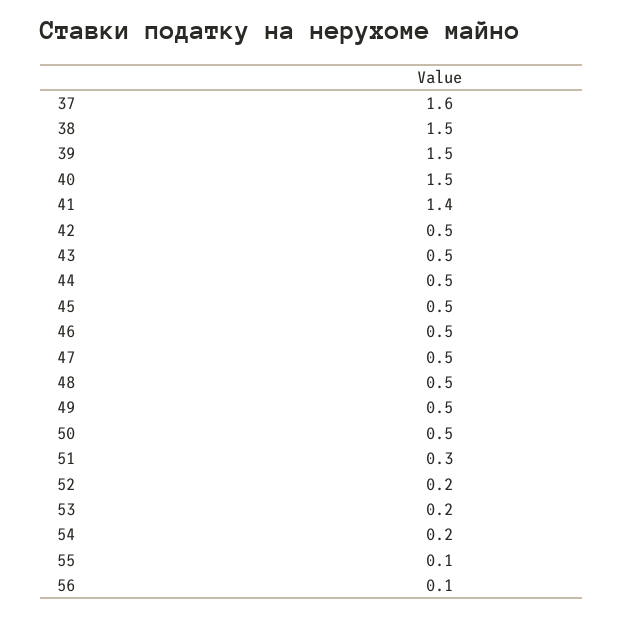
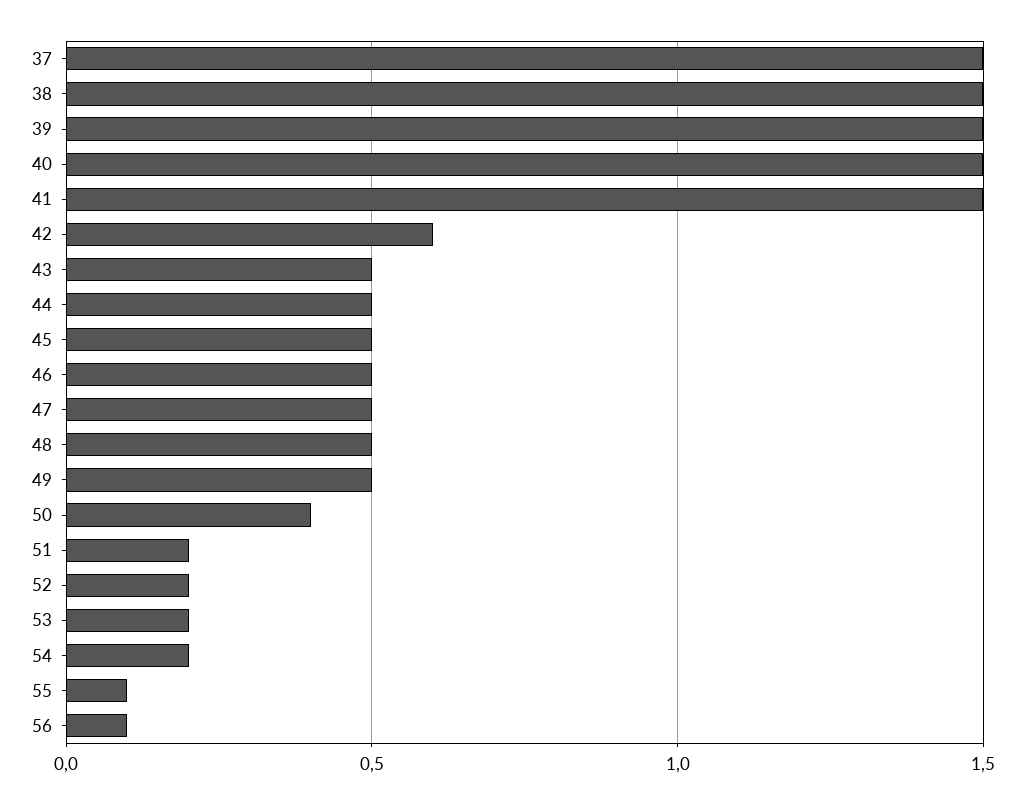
  {
-   "37": 1.6,
+   "37": 1.5,
    "38": 1.5,
    "39": 1.5,
    "40": 1.5,
-   "41": 1.4,
+   "41": 1.5,
-   "42": 0.5,
+   "42": 0.6,
    "43": 0.5,
    "44": 0.5,
    "45": 0.5,
    "46": 0.5,
    "47": 0.5,
    "48": 0.5,
    "49": 0.5,
-   "50": 0.5,
+   "50": 0.4,
-   "51": 0.3,
+   "51": 0.2,
    "52": 0.2,
    "53": 0.2,
    "54": 0.2,
    "55": 0.1,
    "56": 0.1
  }

